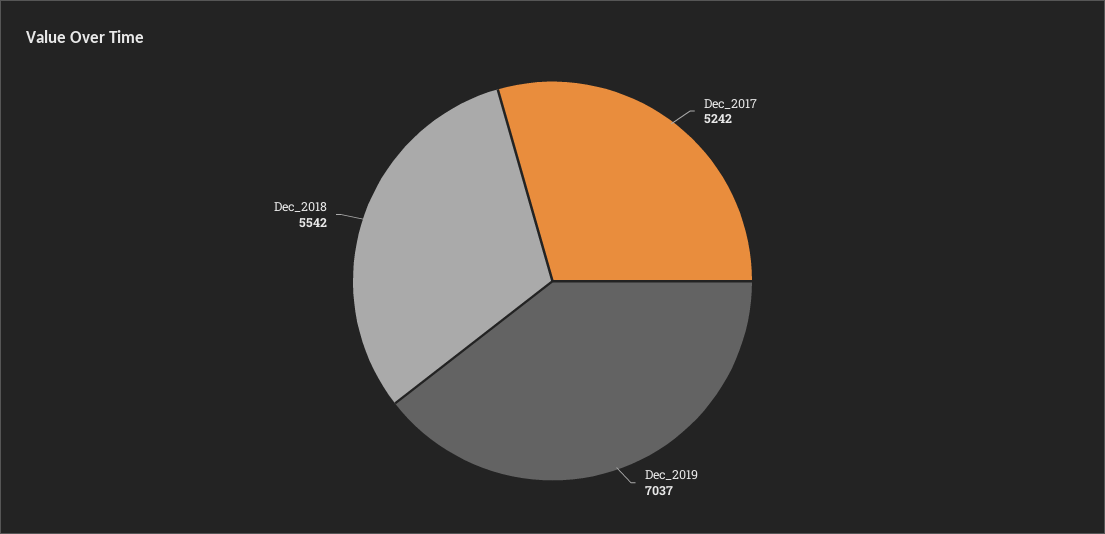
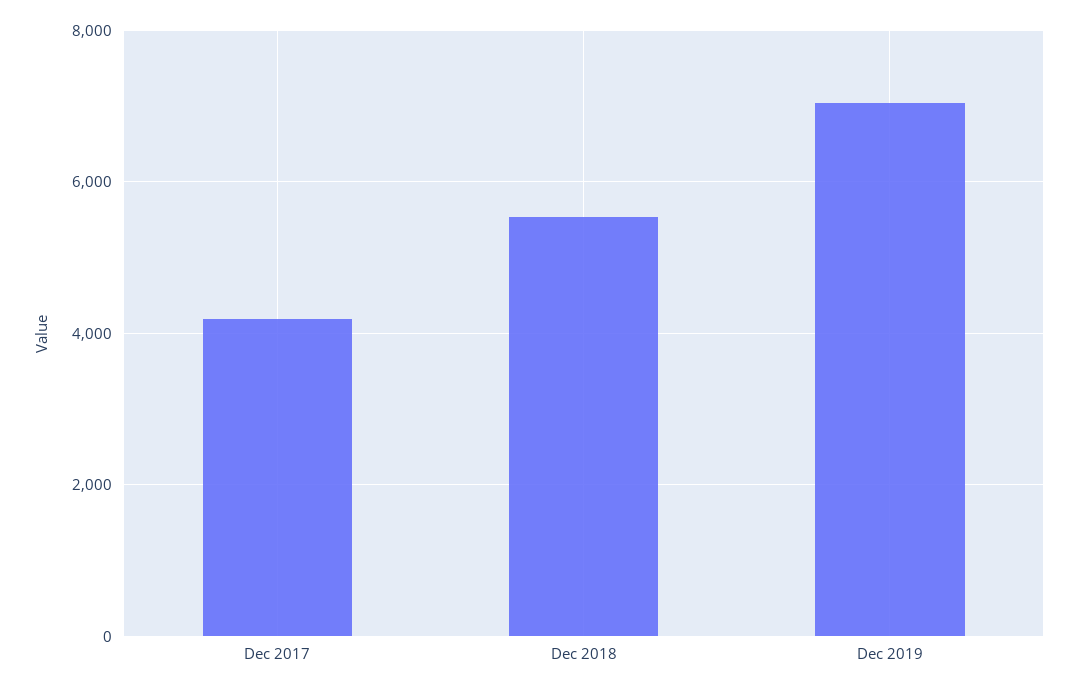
  {
-   "Dec_2017": 5242,
+   "Dec_2017": 4200,
    "Dec_2019": 7037,
    "Dec_2018": 5542
  }

